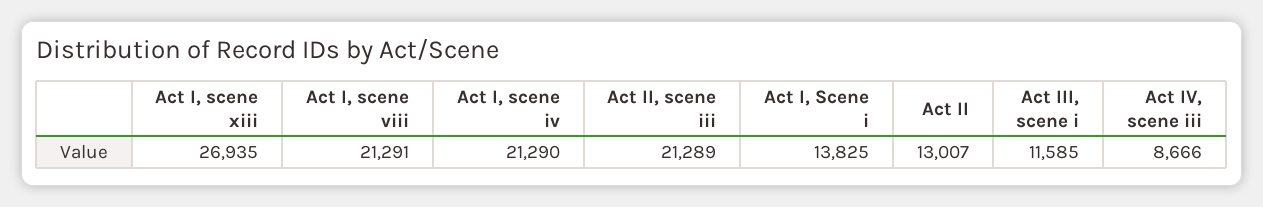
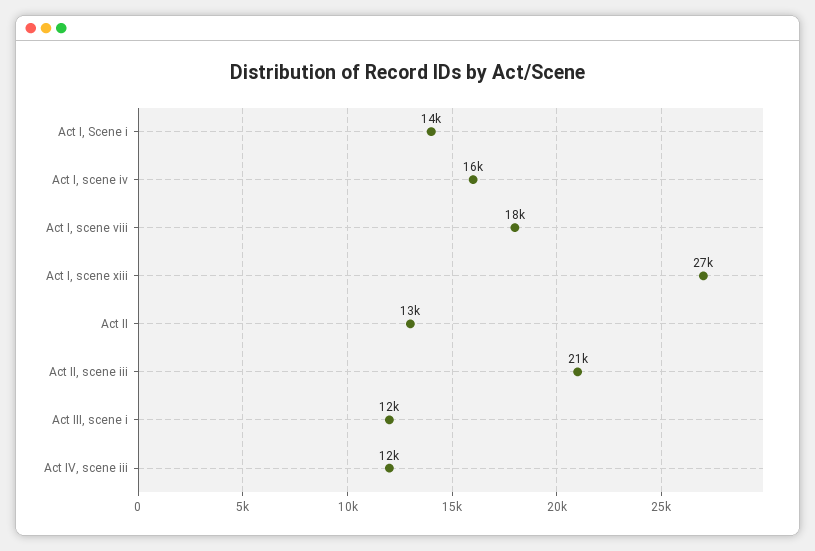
  {
    "Act I, scene xiii": 26935,
-   "Act I, scene viii": 21291,
+   "Act I, scene viii": 18000,
-   "Act I, scene iv": 21290,
+   "Act I, scene iv": 16000,
    "Act II, scene iii": 21289,
    "Act I, Scene i": 13825,
    "Act II": 13007,
    "Act III, scene i": 11585,
-   "Act IV, scene iii": 8666
+   "Act IV, scene iii": 12000
  }

